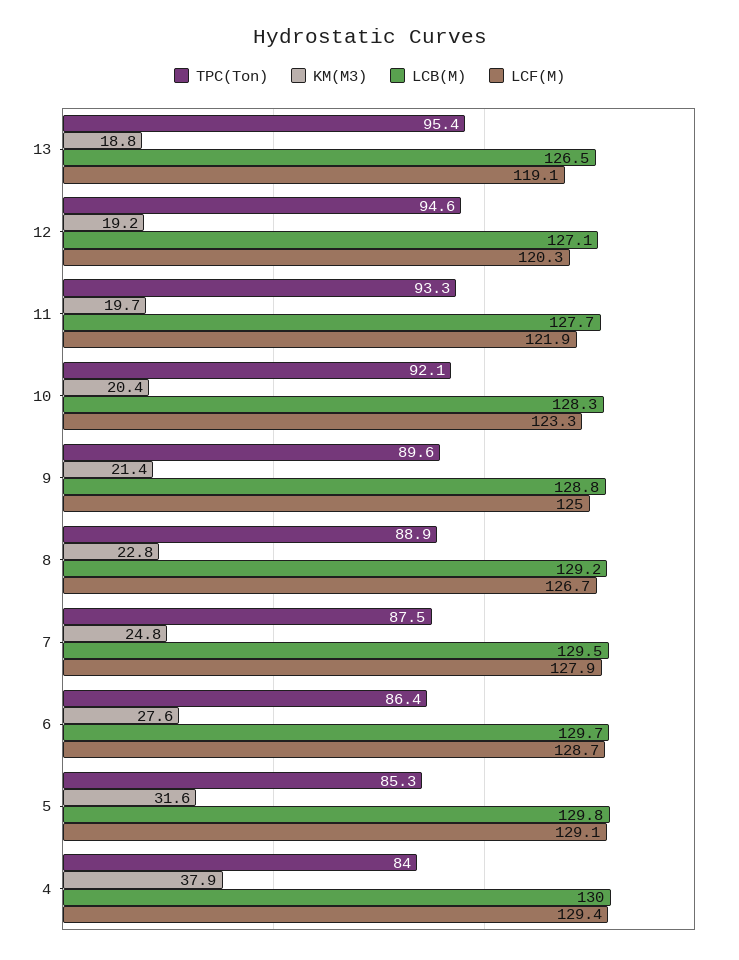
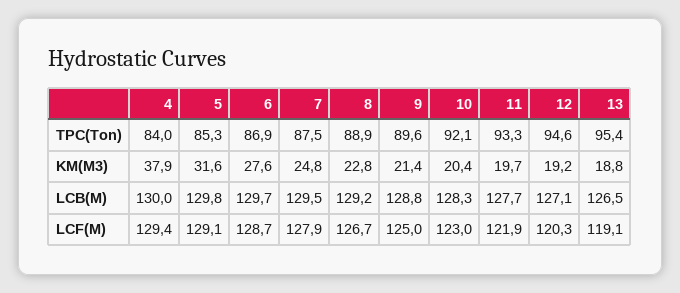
  {
    "TPC(Ton)": {
      "13": 95.4,
      "12": 94.6,
      "11": 93.3,
      "10": 92.1,
      "9": 89.6,
      "8": 88.9,
      "7": 87.5,
-     "6": 86.4,
+     "6": 86.9,
      "5": 85.3,
      "4": 84
    },
    "KM(M3)": {
      "13": 18.8,
      "12": 19.2,
      "11": 19.7,
      "10": 20.4,
      "9": 21.4,
      "8": 22.8,
      "7": 24.8,
      "6": 27.6,
      "5": 31.6,
      "4": 37.9
    },
    "LCB(M)": {
      "13": 126.5,
      "12": 127.1,
      "11": 127.7,
      "10": 128.3,
      "9": 128.8,
      "8": 129.2,
      "7": 129.5,
      "6": 129.7,
      "5": 129.8,
      "4": 130
    },
    "LCF(M)": {
      "13": 119.1,
      "12": 120.3,
      "11": 121.9,
-     "10": 123.3,
+     "10": 123,
      "9": 125,
      "8": 126.7,
      "7": 127.9,
      "6": 128.7,
      "5": 129.1,
      "4": 129.4
    }
  }

